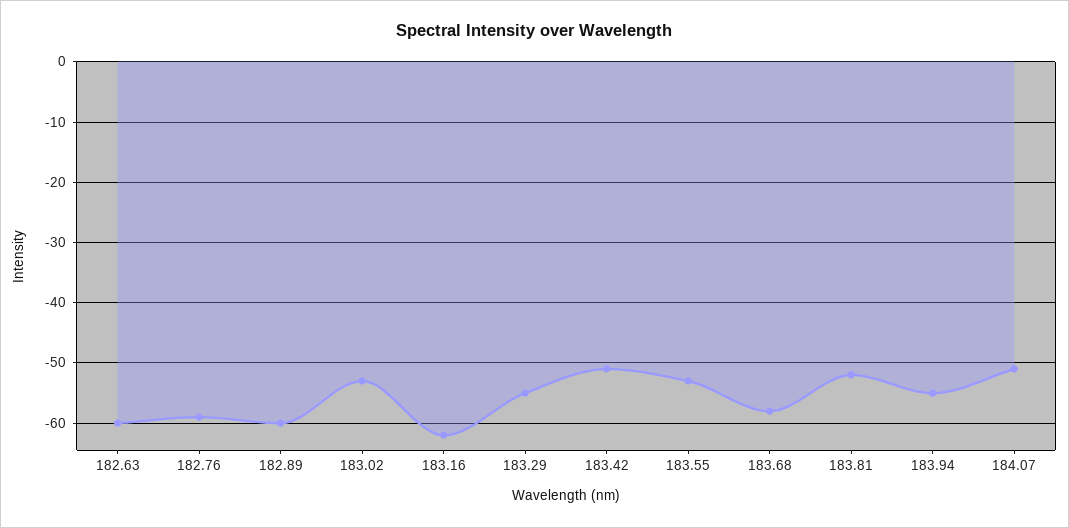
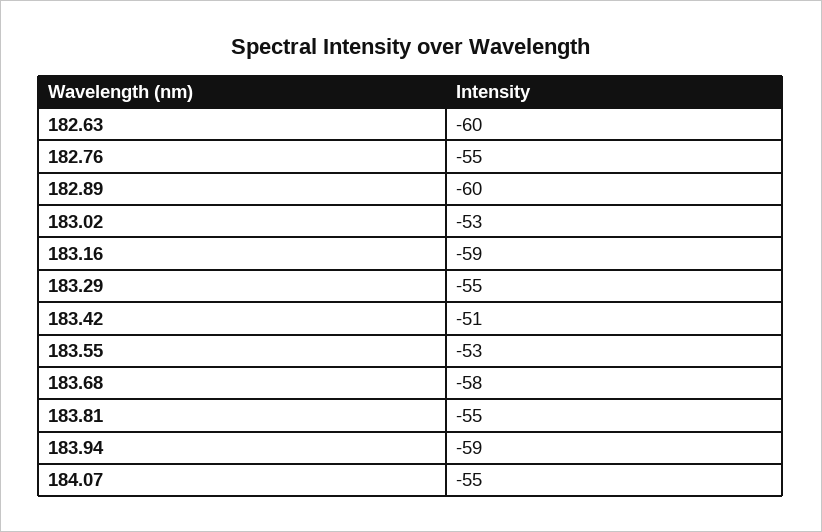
  {
    "182.63": -60,
-   "182.76": -59,
+   "182.76": -55,
    "182.89": -60,
    "183.02": -53,
-   "183.16": -62,
+   "183.16": -59,
    "183.29": -55,
    "183.42": -51,
    "183.55": -53,
    "183.68": -58,
-   "183.81": -52,
+   "183.81": -55,
-   "183.94": -55,
+   "183.94": -59,
-   "184.07": -51
+   "184.07": -55
  }

